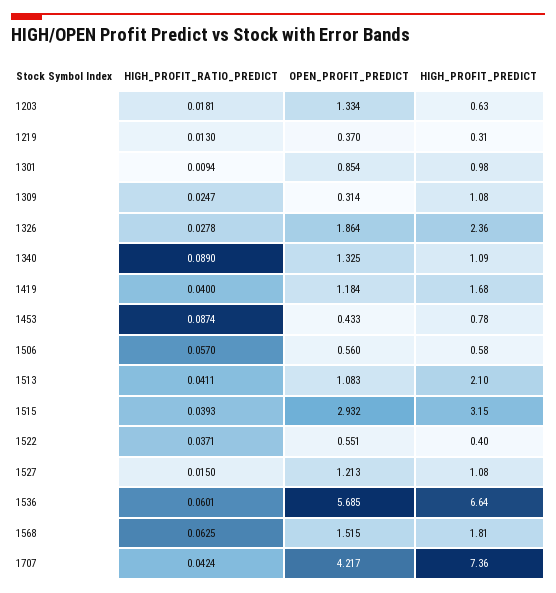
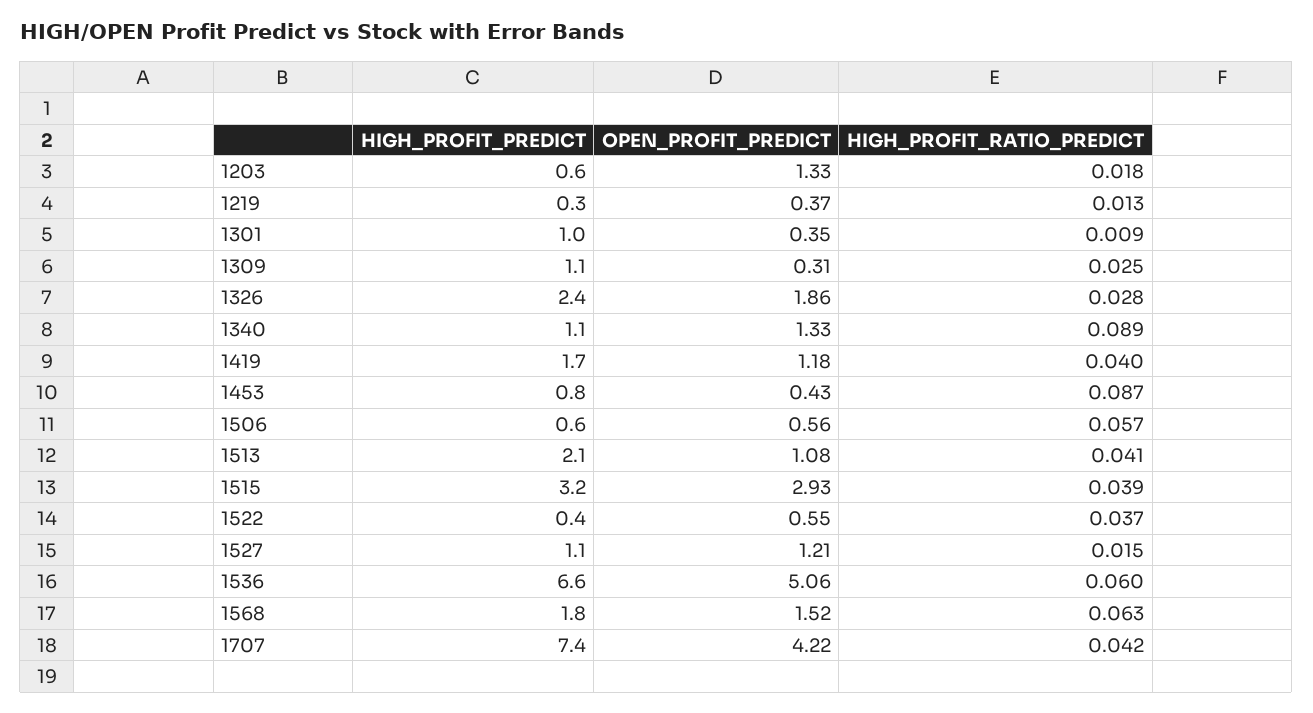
  {
    "HIGH_PROFIT_RATIO_PREDICT": {
      "1203": 0.0181,
      "1219": 0.013,
      "1301": 0.0094,
      "1309": 0.0247,
      "1326": 0.0278,
      "1340": 0.089,
      "1419": 0.04,
      "1453": 0.0874,
      "1506": 0.057,
      "1513": 0.0411,
      "1515": 0.0393,
      "1522": 0.0371,
      "1527": 0.015,
      "1536": 0.0601,
      "1568": 0.0625,
      "1707": 0.0424
    },
    "OPEN_PROFIT_PREDICT": {
      "1203": 1.334,
      "1219": 0.37,
-     "1301": 0.854,
+     "1301": 0.35,
      "1309": 0.314,
      "1326": 1.864,
      "1340": 1.325,
      "1419": 1.184,
      "1453": 0.433,
      "1506": 0.56,
      "1513": 1.083,
      "1515": 2.932,
      "1522": 0.551,
      "1527": 1.213,
-     "1536": 5.685,
+     "1536": 5.06,
      "1568": 1.515,
      "1707": 4.217
    },
    "HIGH_PROFIT_PREDICT": {
      "1203": 0.63,
      "1219": 0.31,
      "1301": 0.98,
      "1309": 1.08,
      "1326": 2.36,
      "1340": 1.09,
      "1419": 1.68,
      "1453": 0.78,
      "1506": 0.58,
      "1513": 2.1,
      "1515": 3.15,
      "1522": 0.4,
      "1527": 1.08,
      "1536": 6.64,
      "1568": 1.81,
      "1707": 7.36
    }
  }

